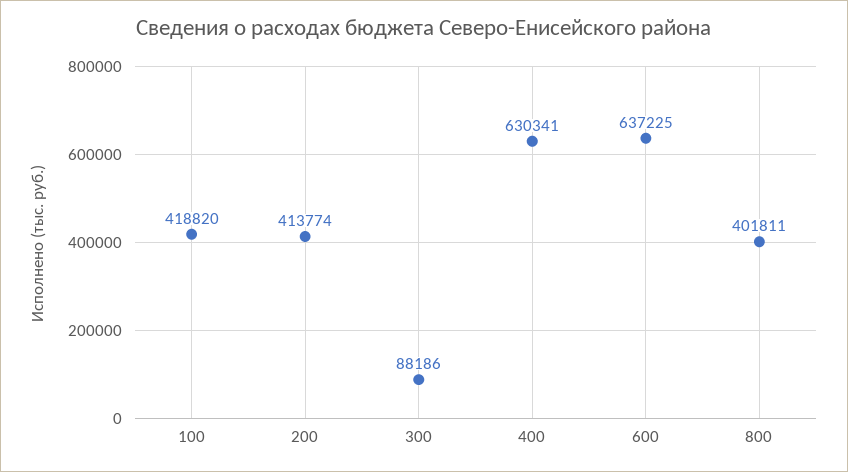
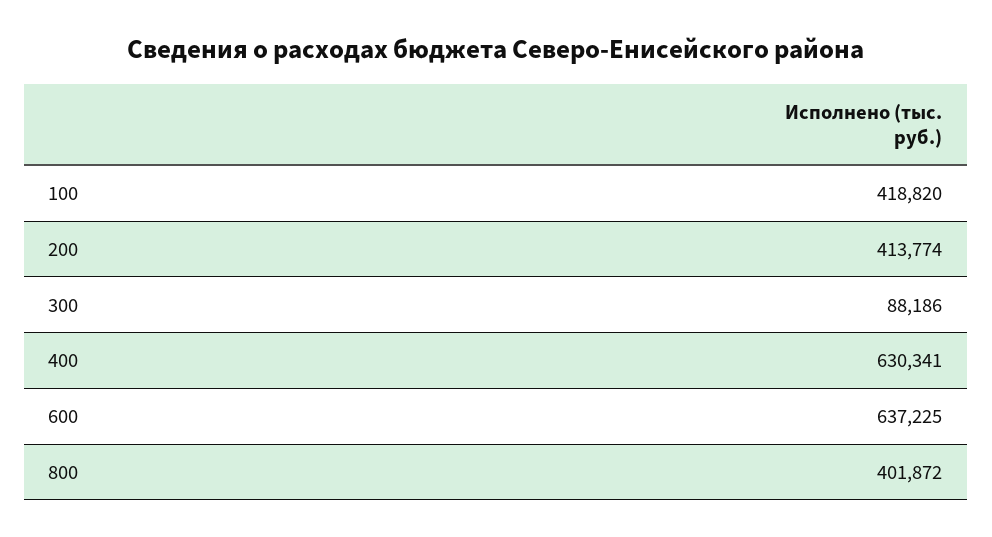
  {
    "100": 418820,
    "200": 413774,
    "300": 88186,
    "400": 630341,
    "600": 637225,
-   "800": 401811
+   "800": 401872
  }

